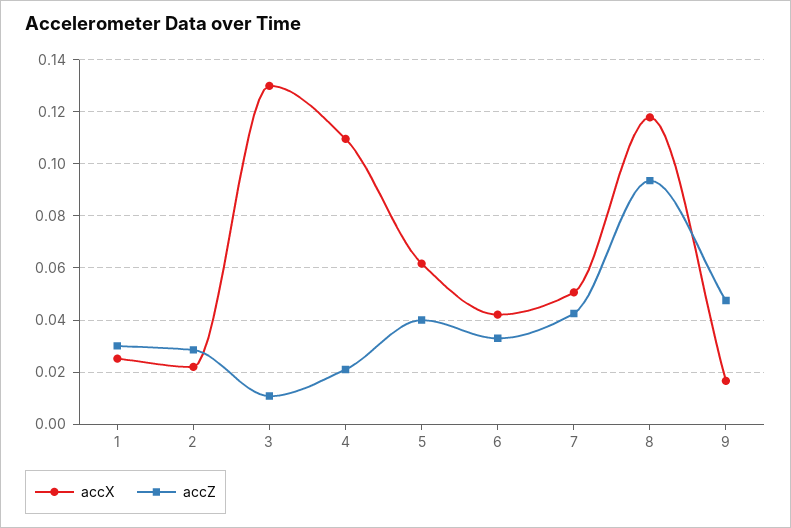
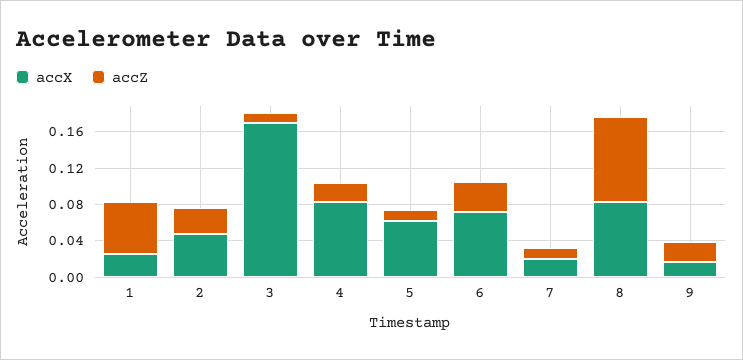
  {
    "accX": {
      "1": 0.025,
-     "2": 0.0225,
+     "2": 0.05,
-     "3": 0.13,
+     "3": 0.17,
-     "4": 0.11,
+     "4": 0.08,
      "5": 0.0625,
-     "6": 0.0425,
+     "6": 0.07,
-     "7": 0.05,
+     "7": 0.02,
-     "8": 0.1175,
+     "8": 0.08,
      "9": 0.0175
    },
    "accZ": {
-     "1": 0.03,
+     "1": 0.06,
      "2": 0.0275,
      "3": 0.01,
      "4": 0.02,
-     "5": 0.04,
+     "5": 0.01,
      "6": 0.0325,
-     "7": 0.0425,
+     "7": 0.01,
      "8": 0.0925,
-     "9": 0.0475
+     "9": 0.02
    }
  }

